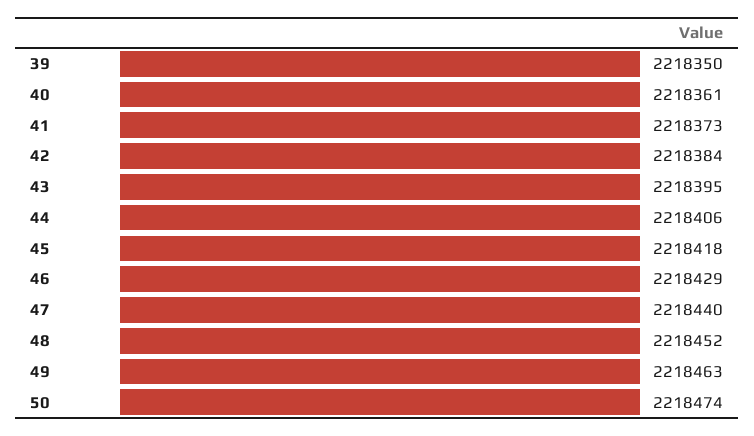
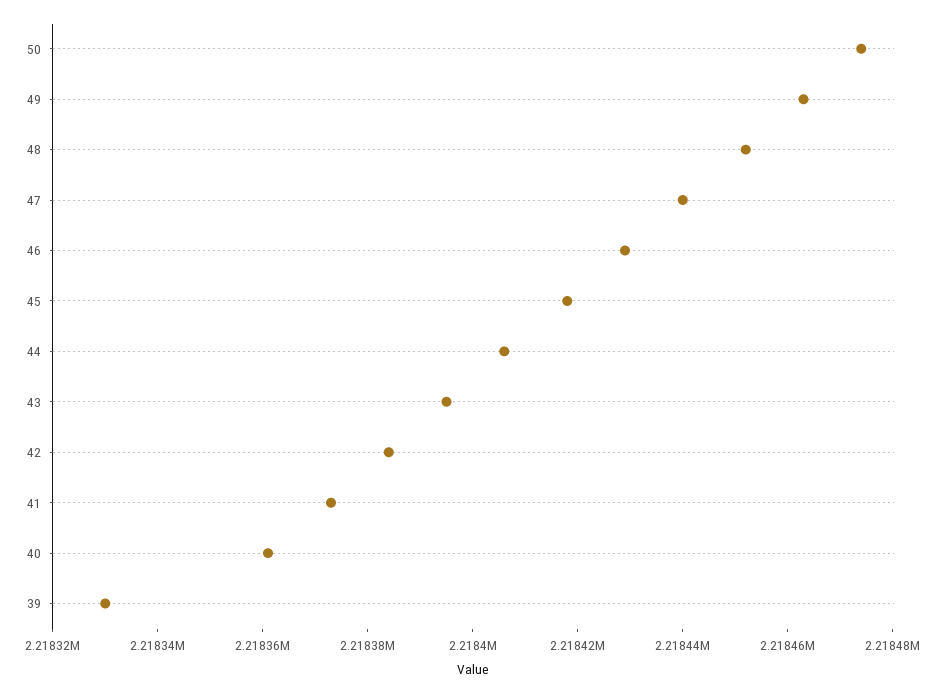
  {
-   "39": 2218350,
+   "39": 2218330,
    "40": 2218361,
    "41": 2218373,
    "42": 2218384,
    "43": 2218395,
    "44": 2218406,
    "45": 2218418,
    "46": 2218429,
    "47": 2218440,
    "48": 2218452,
    "49": 2218463,
    "50": 2218474
  }

